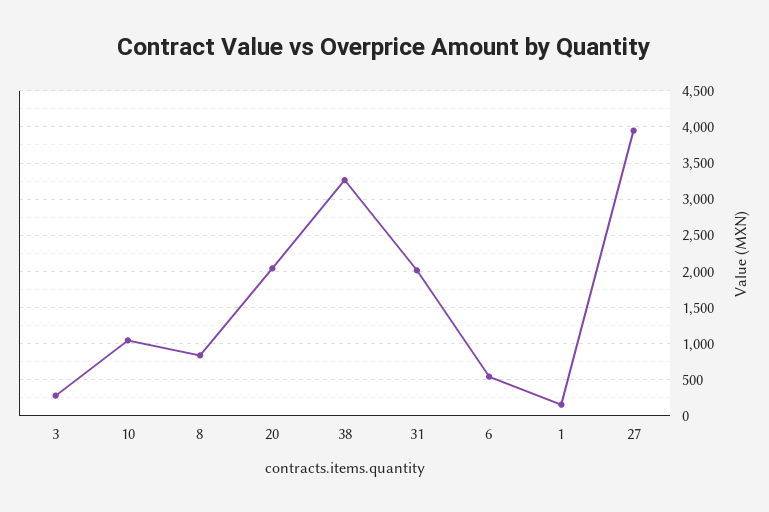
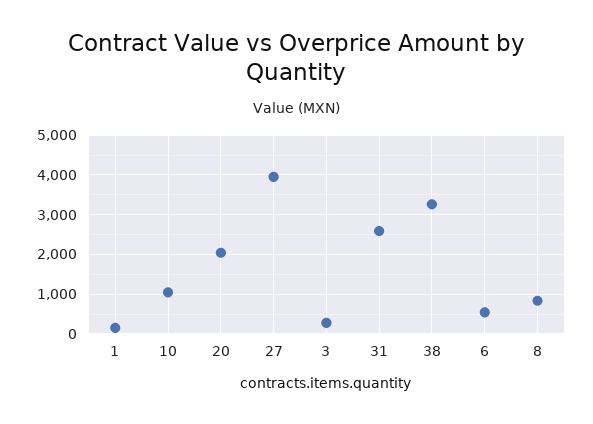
  {
    "3": 300,
    "10": 1000,
    "8": 800,
    "20": 2000,
    "38": 3300,
-   "31": 2000,
+   "31": 2600,
    "6": 500,
    "1": 200,
    "27": 3900
  }

